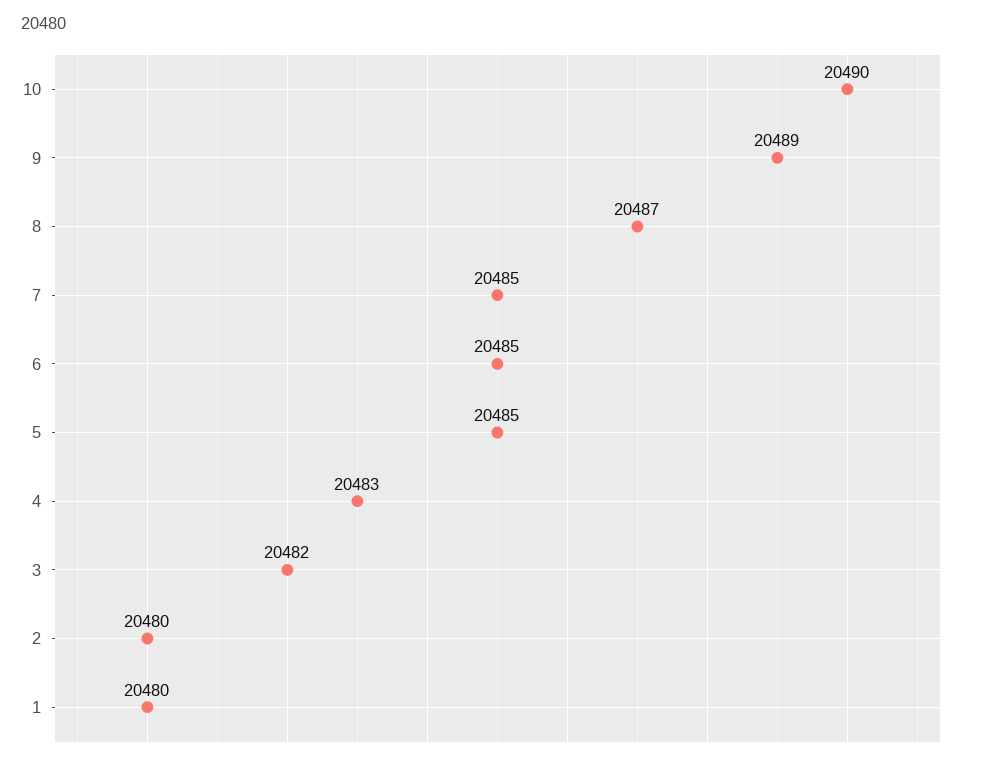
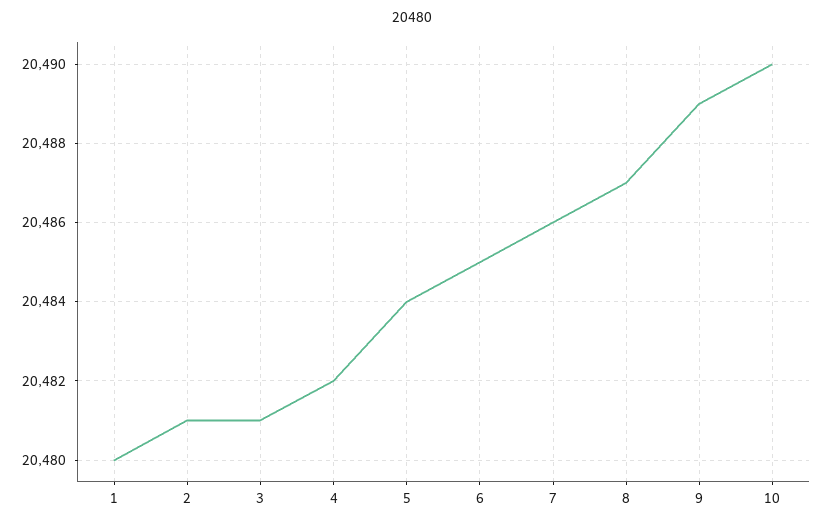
  {
    "10": 20490,
    "9": 20489,
    "8": 20487,
-   "7": 20485,
+   "7": 20486,
    "6": 20485,
-   "5": 20485,
+   "5": 20484,
-   "4": 20483,
+   "4": 20482,
-   "3": 20482,
+   "3": 20481,
-   "2": 20480,
+   "2": 20481,
    "1": 20480
  }

